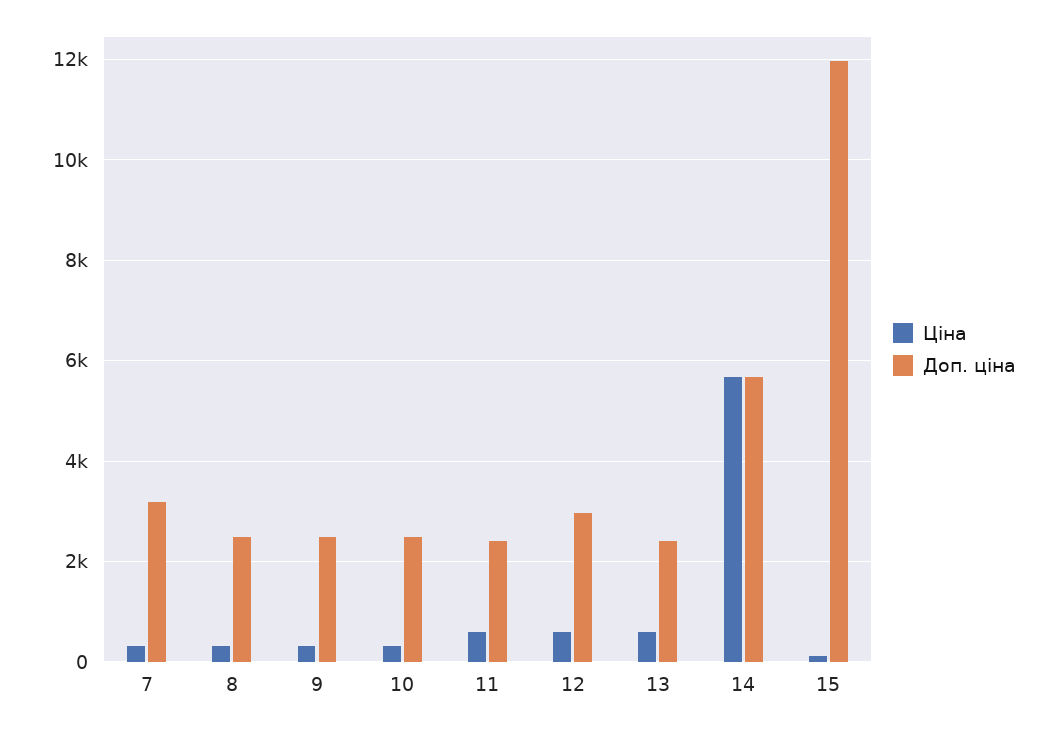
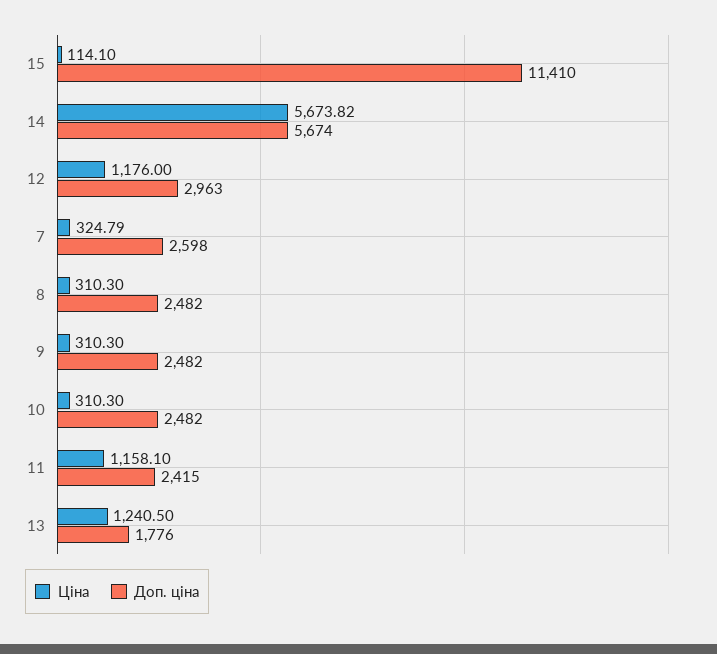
  {
    "Ціна": {
      "7": 324.79,
      "8": 310.3,
      "9": 310.3,
      "10": 310.3,
-     "11": 600,
+     "11": 1158.1,
-     "12": 600,
+     "12": 1176,
-     "13": 600,
+     "13": 1240.5,
      "14": 5673.82,
      "15": 114.1
    },
    "Доп. ціна": {
-     "7": 3200,
+     "7": 2598,
      "8": 2482,
      "9": 2482,
      "10": 2482,
      "11": 2415,
      "12": 2963,
-     "13": 2400,
+     "13": 1776,
      "14": 5674,
-     "15": 12000
+     "15": 11410
    }
  }

